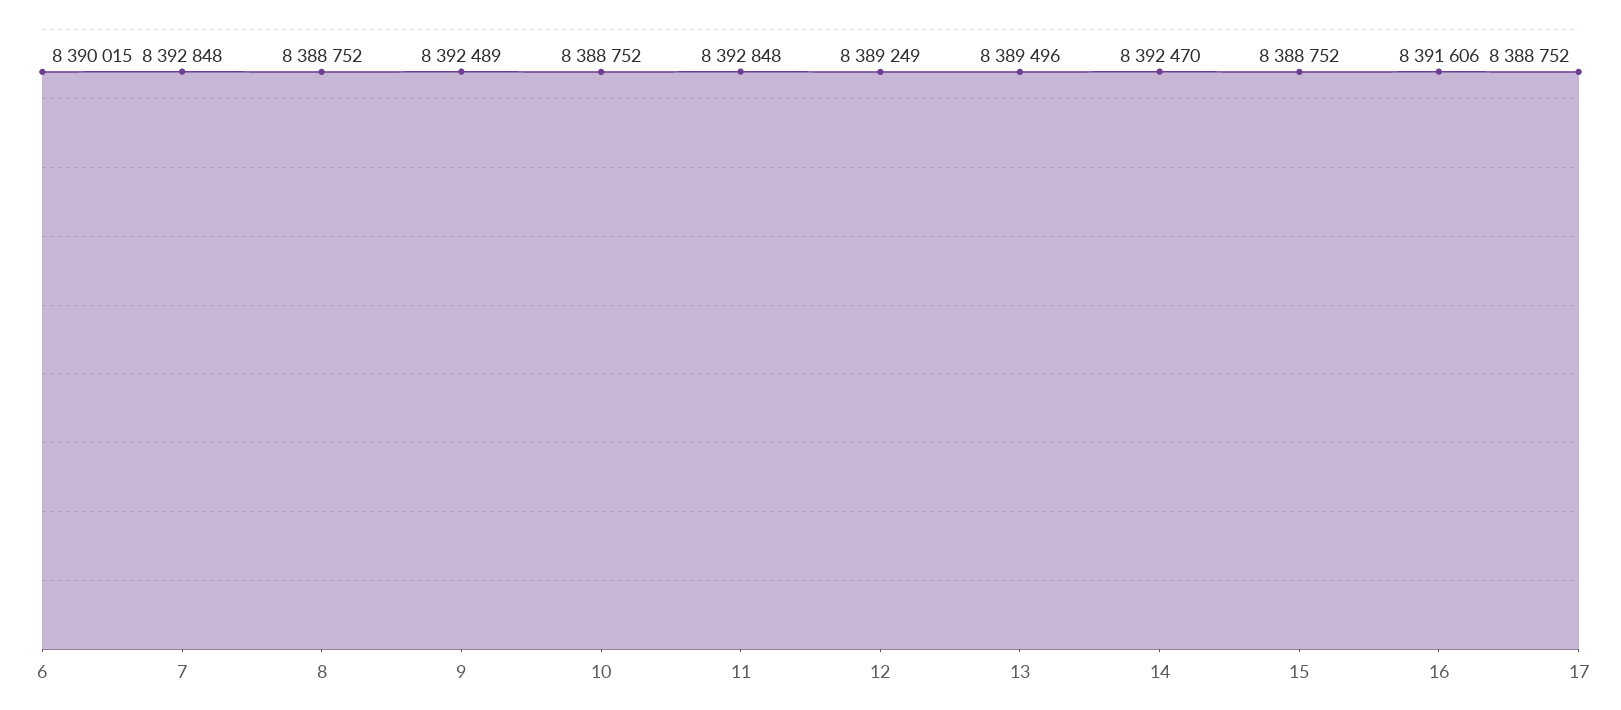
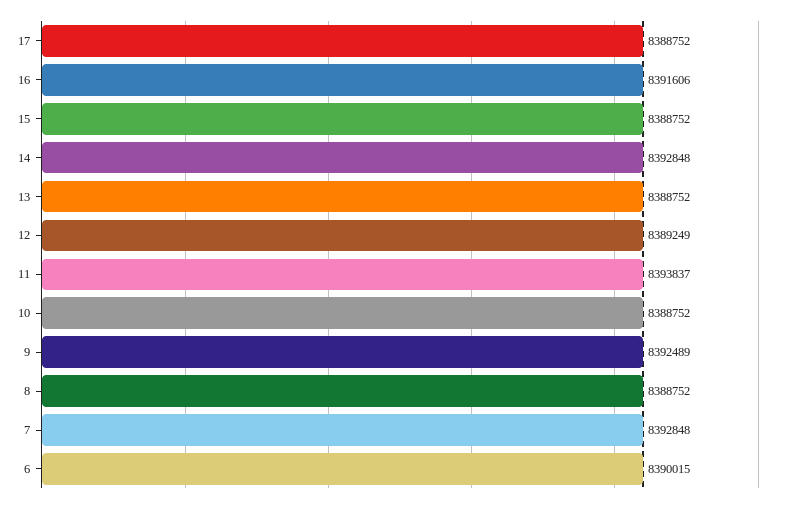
  {
    "6": 8390015,
    "7": 8392848,
    "8": 8388752,
    "9": 8392489,
    "10": 8388752,
-   "11": 8392848,
+   "11": 8393837,
    "12": 8389249,
-   "13": 8389496,
+   "13": 8388752,
-   "14": 8392470,
+   "14": 8392848,
    "15": 8388752,
    "16": 8391606,
    "17": 8388752
  }

